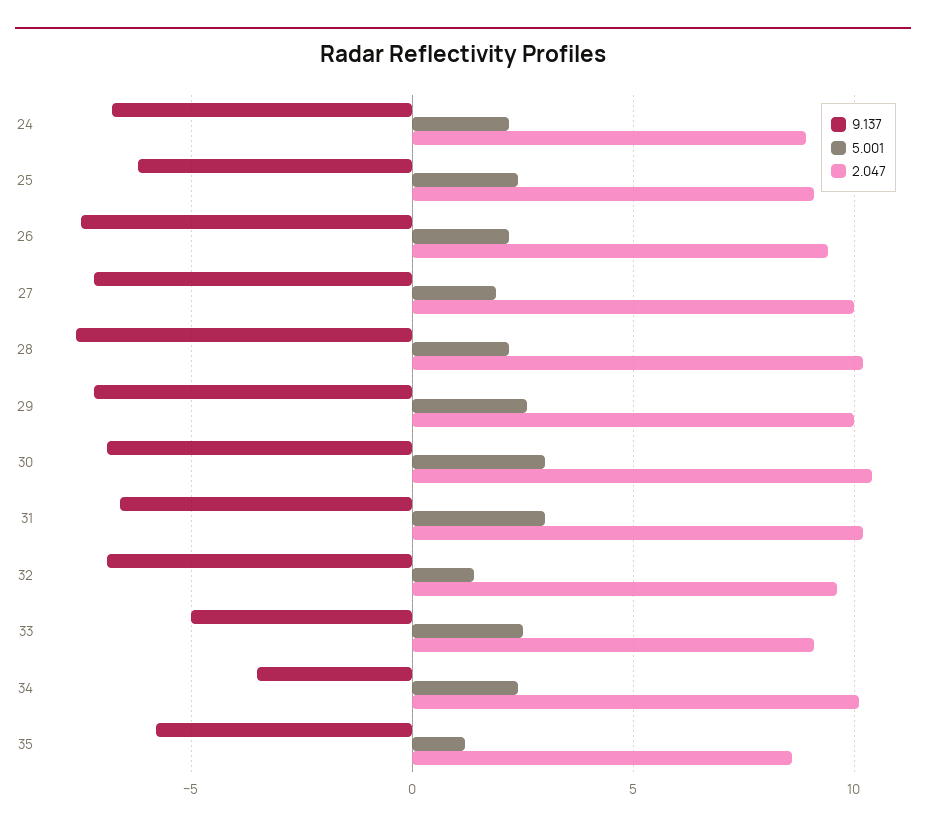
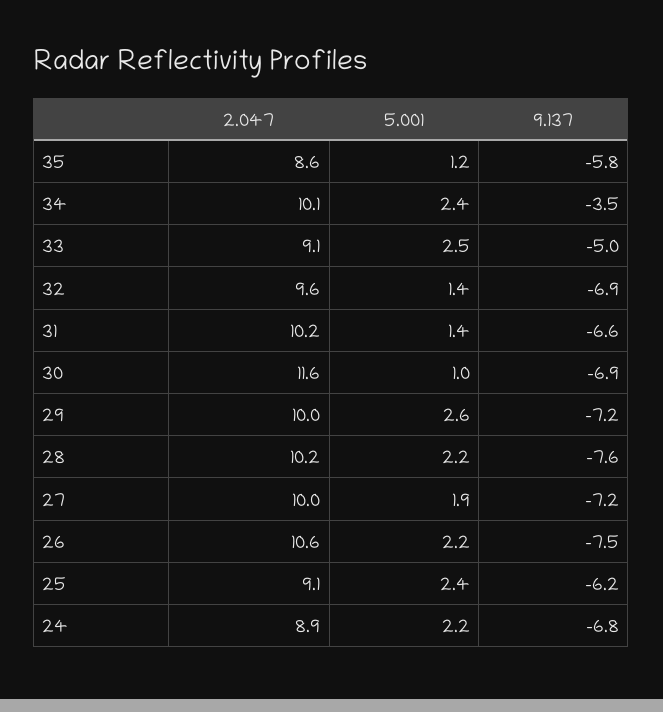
  {
    "9.137": {
      "24": -6.8,
      "25": -6.2,
      "26": -7.5,
      "27": -7.2,
      "28": -7.6,
      "29": -7.2,
      "30": -6.9,
      "31": -6.6,
      "32": -6.9,
      "33": -5,
      "34": -3.5,
      "35": -5.8
    },
    "5.001": {
      "24": 2.2,
      "25": 2.4,
      "26": 2.2,
      "27": 1.9,
      "28": 2.2,
      "29": 2.6,
-     "30": 3,
+     "30": 1,
-     "31": 3,
+     "31": 1.4,
      "32": 1.4,
      "33": 2.5,
      "34": 2.4,
      "35": 1.2
    },
    "2.047": {
      "24": 8.9,
      "25": 9.1,
-     "26": 9.5,
+     "26": 10.6,
      "27": 10,
      "28": 10.2,
      "29": 10,
-     "30": 10.5,
+     "30": 11.6,
      "31": 10.2,
      "32": 9.6,
      "33": 9.1,
      "34": 10.1,
      "35": 8.6
    }
  }

